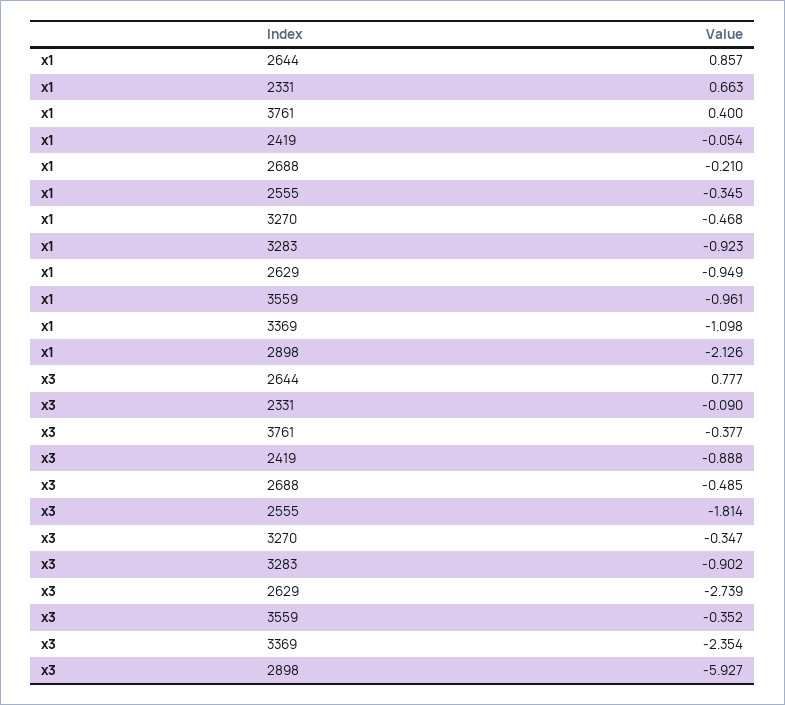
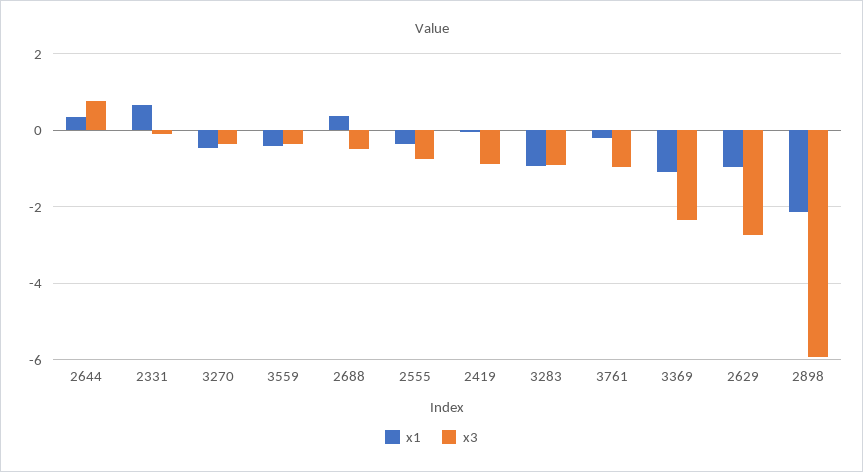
  {
    "x1": {
-     "2644": 0.857,
+     "2644": 0.4,
      "2331": 0.663,
-     "3761": 0.4,
+     "3761": -0.2,
      "2419": -0.054,
-     "2688": -0.21,
+     "2688": 0.4,
      "2555": -0.345,
      "3270": -0.468,
      "3283": -0.923,
      "2629": -0.949,
-     "3559": -0.961,
+     "3559": -0.4,
      "3369": -1.098,
      "2898": -2.126
    },
    "x3": {
      "2644": 0.777,
      "2331": -0.09,
-     "3761": -0.377,
+     "3761": -1,
      "2419": -0.888,
      "2688": -0.485,
-     "2555": -1.814,
+     "2555": -0.8,
      "3270": -0.347,
      "3283": -0.902,
      "2629": -2.739,
      "3559": -0.352,
      "3369": -2.354,
      "2898": -5.927
    }
  }

